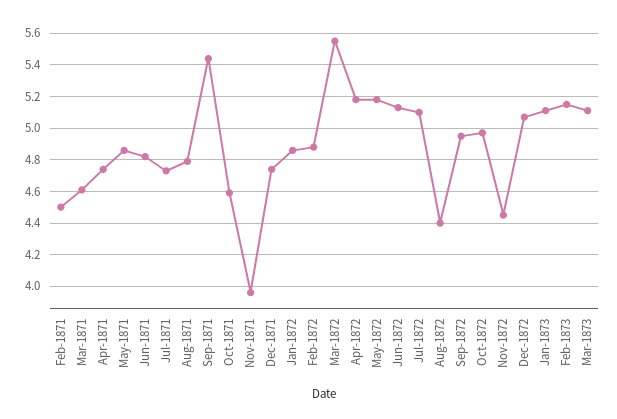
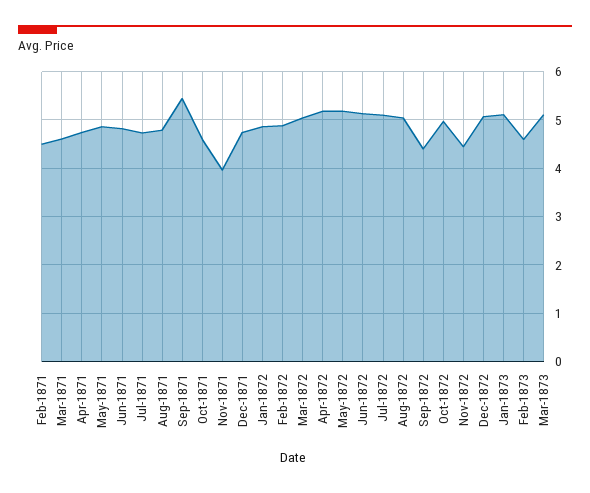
  {
    "Feb-1871": 4.5,
    "Mar-1871": 4.6,
    "Apr-1871": 4.75,
    "May-1871": 4.85,
    "Jun-1871": 4.8,
    "Jul-1871": 4.75,
    "Aug-1871": 4.8,
    "Sep-1871": 5.45,
    "Oct-1871": 4.6,
    "Nov-1871": 3.95,
    "Dec-1871": 4.75,
    "Jan-1872": 4.85,
    "Feb-1872": 4.9,
-   "Mar-1872": 5.55,
+   "Mar-1872": 5,
    "Apr-1872": 5.2,
    "May-1872": 5.2,
    "Jun-1872": 5.15,
    "Jul-1872": 5.1,
-   "Aug-1872": 4.4,
+   "Aug-1872": 5,
-   "Sep-1872": 4.95,
+   "Sep-1872": 4.4,
    "Oct-1872": 4.95,
    "Nov-1872": 4.45,
    "Dec-1872": 5.05,
    "Jan-1873": 5.1,
-   "Feb-1873": 5.15,
+   "Feb-1873": 4.6,
    "Mar-1873": 5.1
  }

